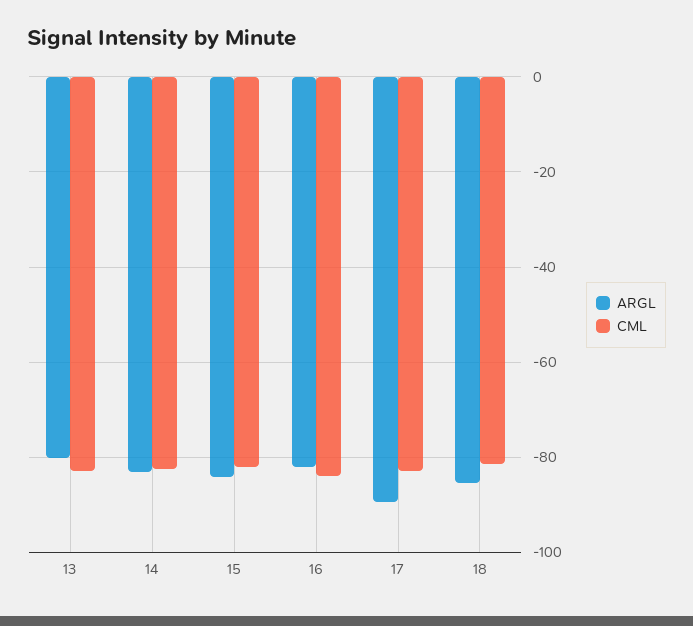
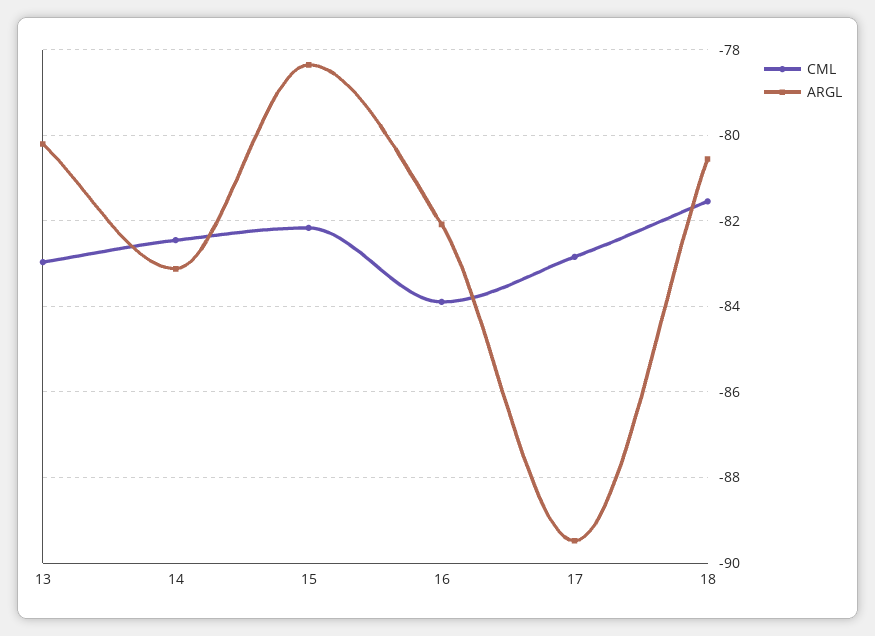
  {
    "ARGL": {
      "13": -80.2,
      "14": -83.2,
-     "15": -84,
+     "15": -78.4,
      "16": -82,
      "17": -89.4,
-     "18": -86
+     "18": -80.6
    },
    "CML": {
      "13": -83,
      "14": -82.4,
      "15": -82.2,
      "16": -83.8,
      "17": -82.8,
      "18": -81.6
    }
  }

